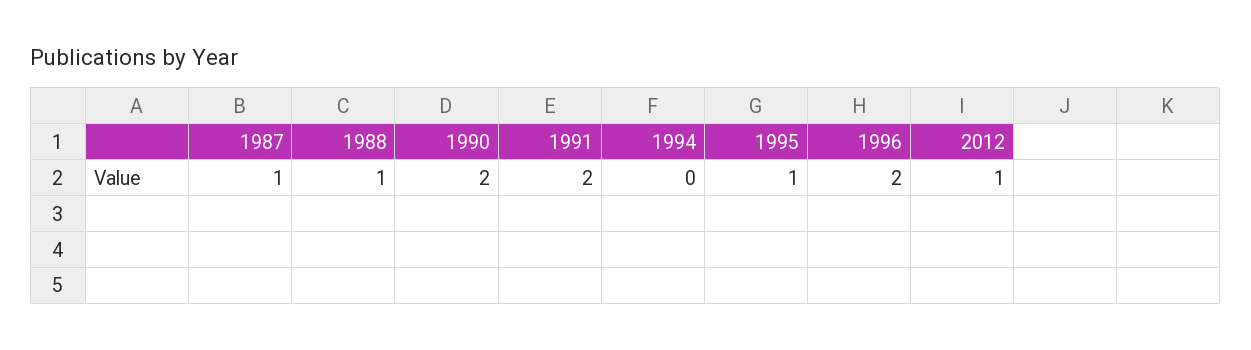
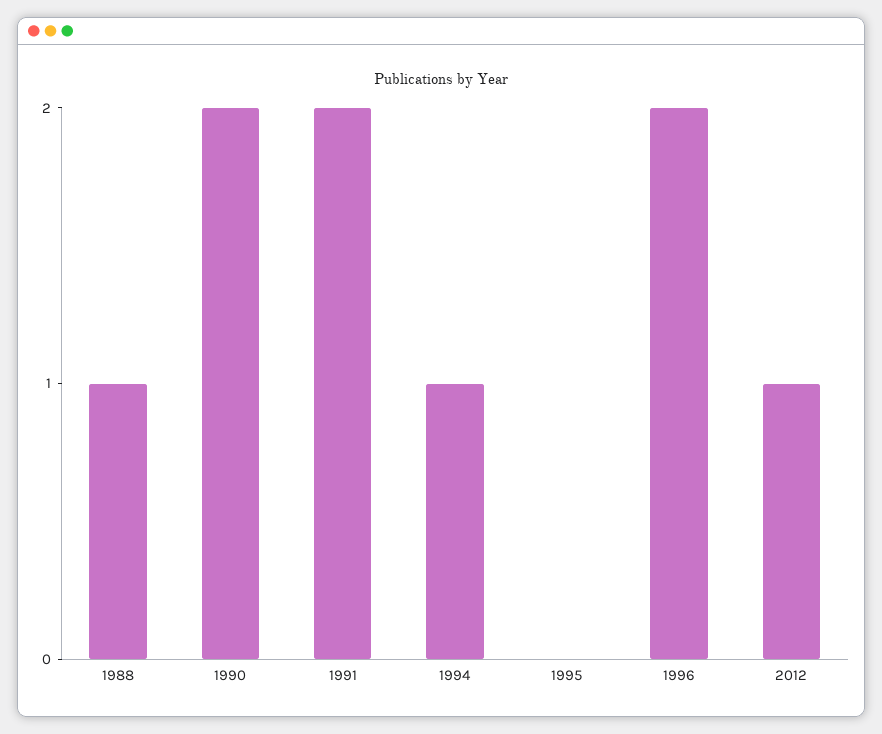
  {
-   "1987": 1,
    "1988": 1,
    "1990": 2,
    "1991": 2,
-   "1994": 0,
+   "1994": 1,
-   "1995": 1,
+   "1995": 0,
    "1996": 2,
    "2012": 1
  }

